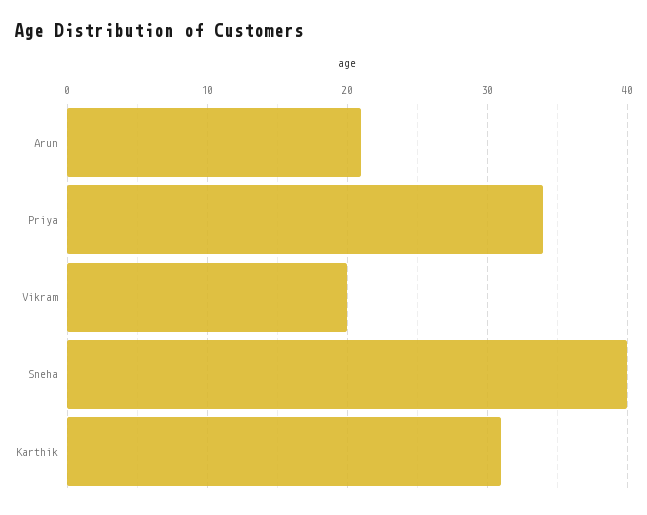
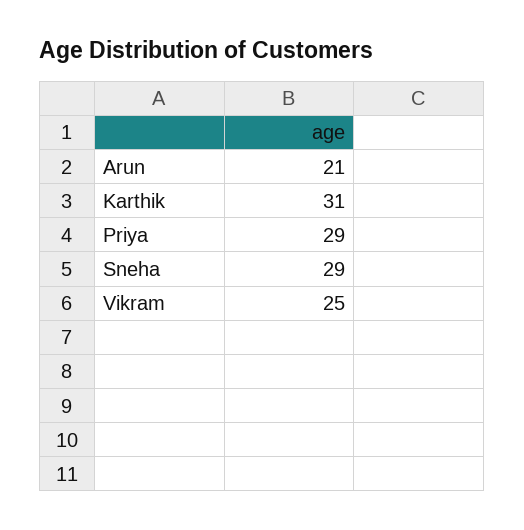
  {
    "Arun": 21,
-   "Priya": 34,
+   "Priya": 29,
-   "Vikram": 20,
+   "Vikram": 25,
-   "Sneha": 40,
+   "Sneha": 29,
    "Karthik": 31
  }

